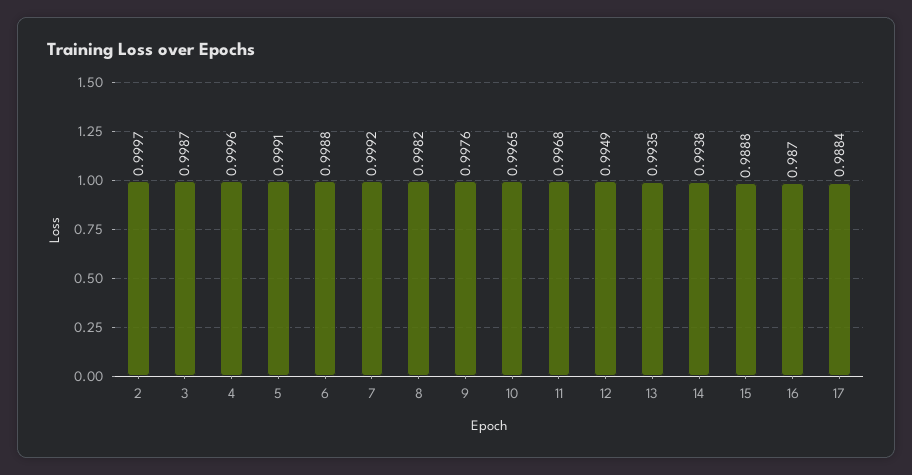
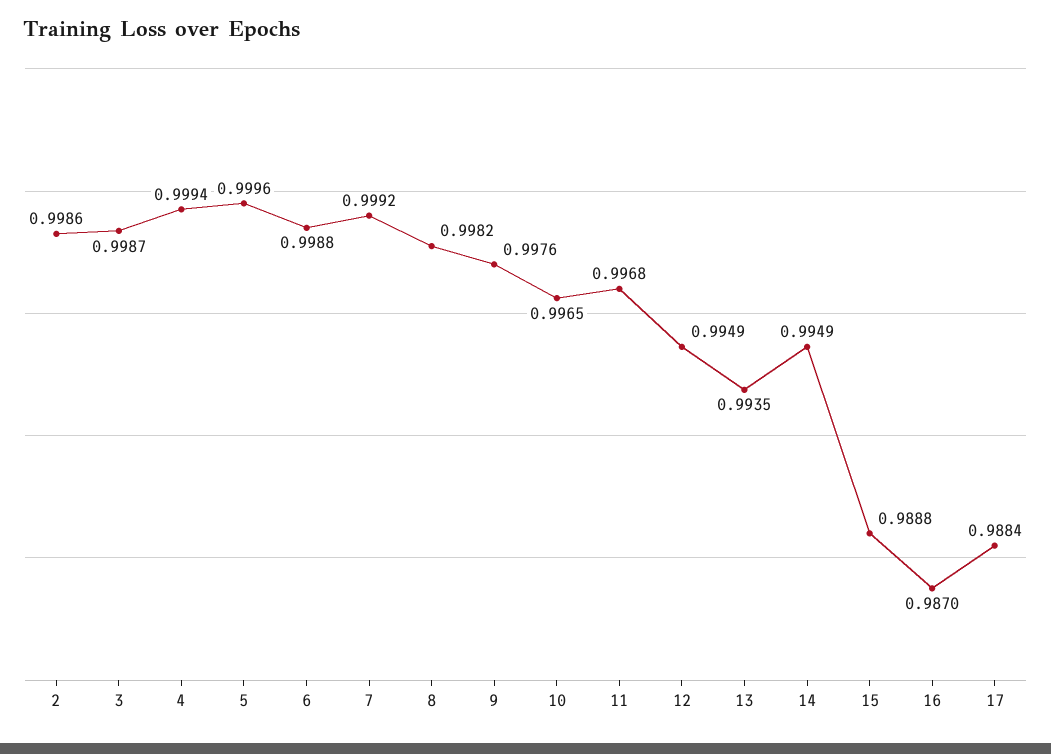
  {
-   "2": 0.9997,
+   "2": 0.9986,
    "3": 0.9987,
-   "4": 0.9996,
+   "4": 0.9994,
-   "5": 0.9991,
+   "5": 0.9996,
    "6": 0.9988,
    "7": 0.9992,
    "8": 0.9982,
    "9": 0.9976,
    "10": 0.9965,
    "11": 0.9968,
    "12": 0.9949,
    "13": 0.9935,
-   "14": 0.9938,
+   "14": 0.9949,
    "15": 0.9888,
    "16": 0.987,
    "17": 0.9884
  }

